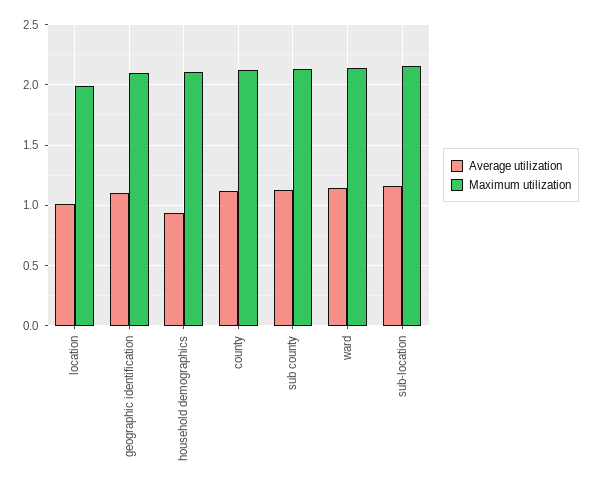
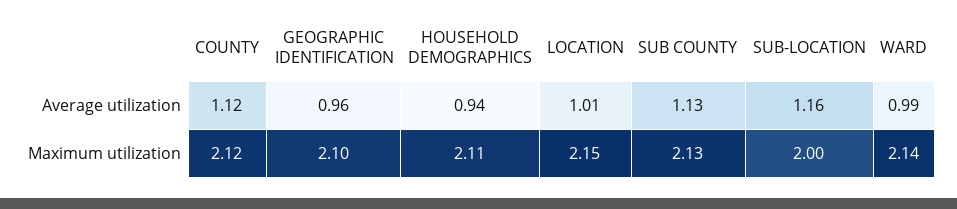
  {
    "Average utilization": {
      "location": 1.01,
-     "geographic identification": 1.1,
+     "geographic identification": 0.96,
      "household demographics": 0.94,
      "county": 1.12,
      "sub county": 1.13,
-     "ward": 1.15,
+     "ward": 0.99,
      "sub-location": 1.16
    },
    "Maximum utilization": {
-     "location": 2,
+     "location": 2.15,
      "geographic identification": 2.1,
      "household demographics": 2.11,
      "county": 2.12,
      "sub county": 2.13,
      "ward": 2.14,
-     "sub-location": 2.15
+     "sub-location": 2
    }
  }

